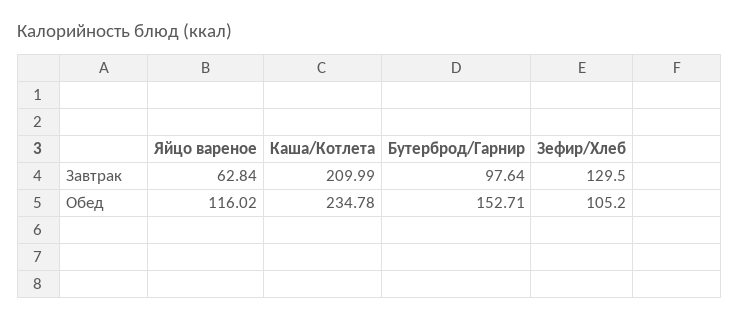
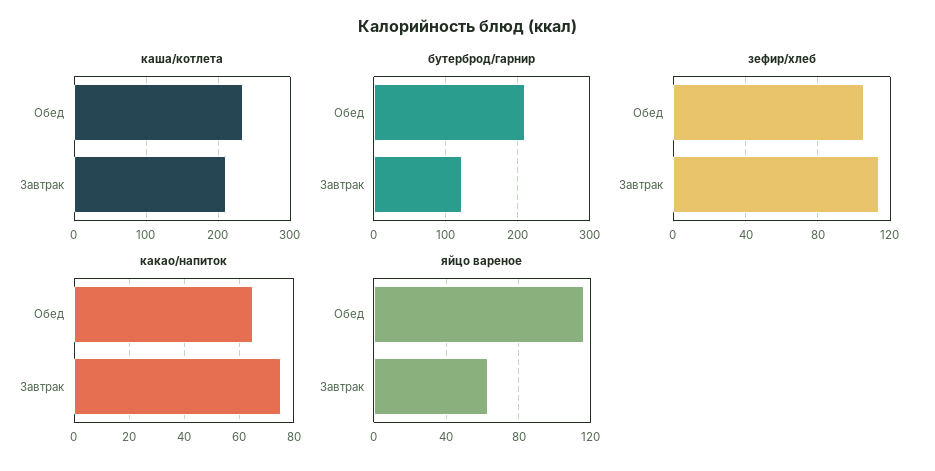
  {
    "Яйцо вареное": {
      "Завтрак": 62.84,
      "Обед": 116.02
    },
    "Каша/Котлета": {
      "Завтрак": 209.99,
      "Обед": 234.78
    },
    "Бутерброд/Гарнир": {
-     "Завтрак": 97.64,
+     "Завтрак": 120,
-     "Обед": 152.71
+     "Обед": 210
    },
    "Зефир/Хлеб": {
-     "Завтрак": 129.5,
+     "Завтрак": 115,
      "Обед": 105.2
-   }
+   },
+   "какао/напиток": {
+     "Обед": 65,
+     "Завтрак": 75
+   }
  }

